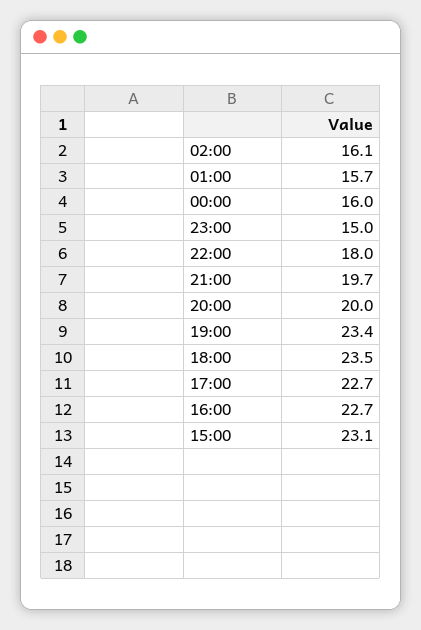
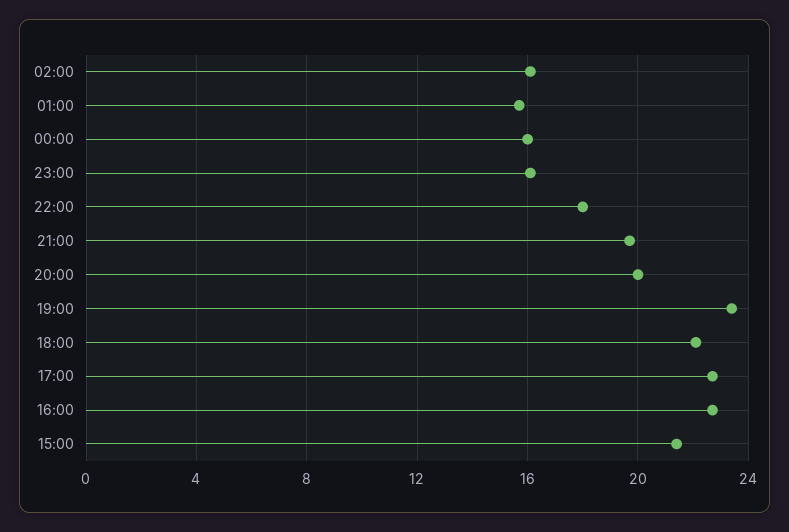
  {
    "02:00": 16.1,
    "01:00": 15.7,
    "00:00": 16,
-   "23:00": 15,
+   "23:00": 16,
    "22:00": 18,
    "21:00": 19.7,
    "20:00": 20,
    "19:00": 23.4,
-   "18:00": 23.5,
+   "18:00": 22,
    "17:00": 22.7,
    "16:00": 22.7,
-   "15:00": 23.1
+   "15:00": 21.5
  }

